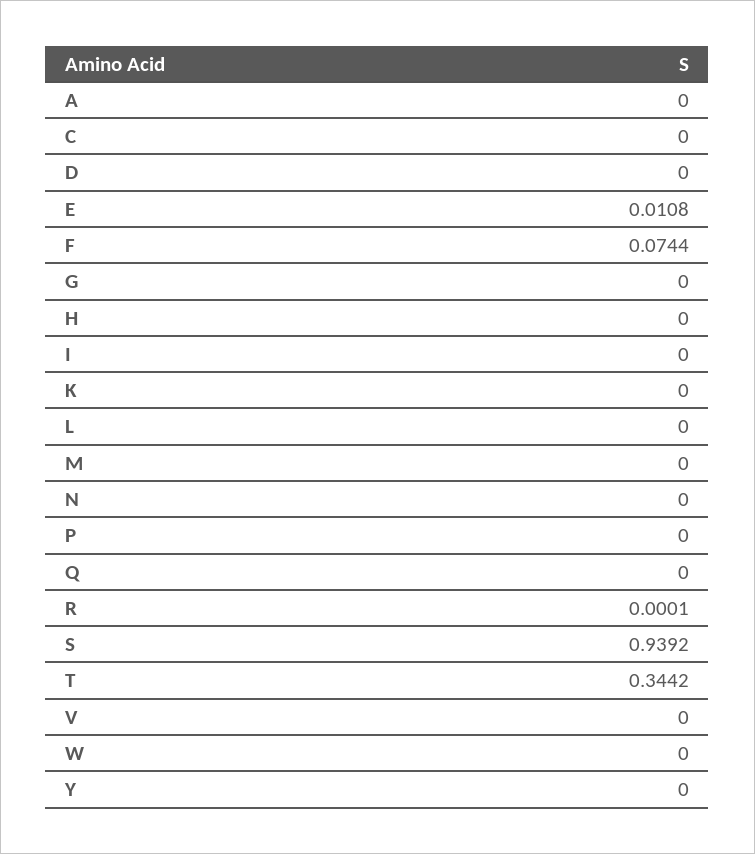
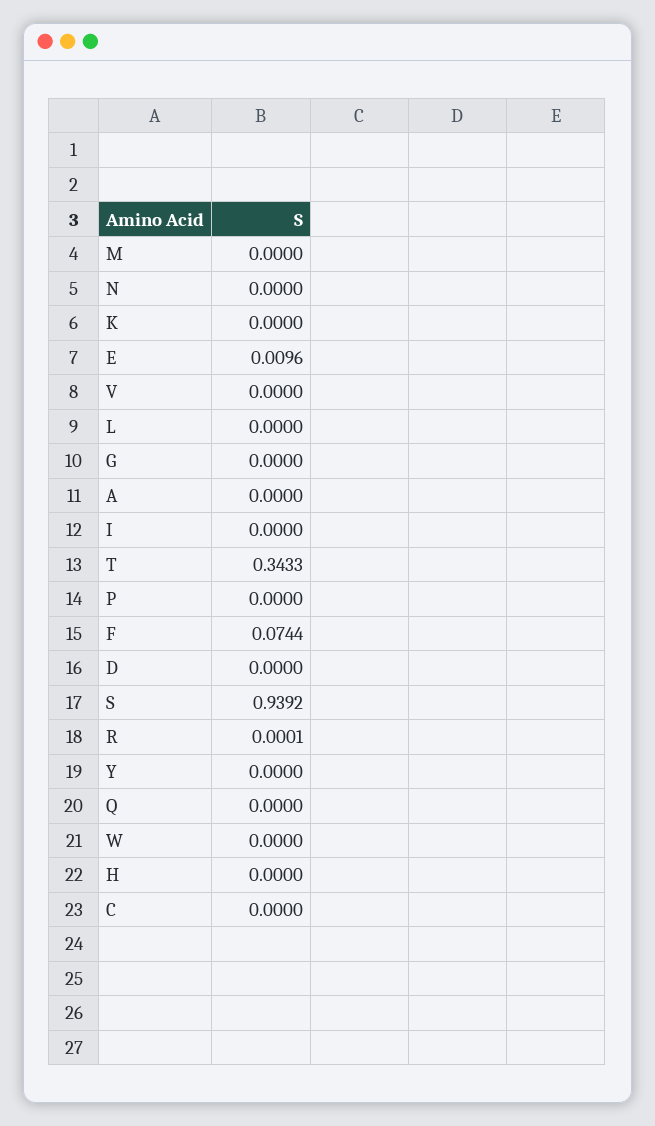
  {
    "A": 0,
    "C": 0,
    "D": 0,
-   "E": 0.0108,
+   "E": 0.0096,
    "F": 0.0744,
    "G": 0,
    "H": 0,
    "I": 0,
    "K": 0,
    "L": 0,
    "M": 0,
    "N": 0,
    "P": 0,
    "Q": 0,
    "R": 0.0001,
    "S": 0.9392,
-   "T": 0.3442,
+   "T": 0.3433,
    "V": 0,
    "W": 0,
    "Y": 0
  }

